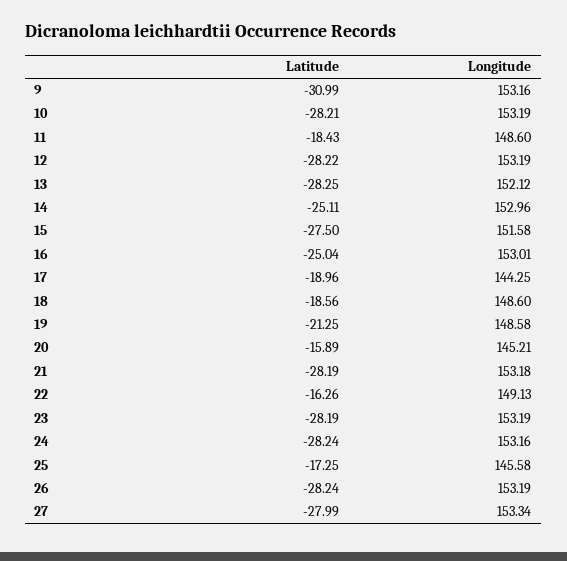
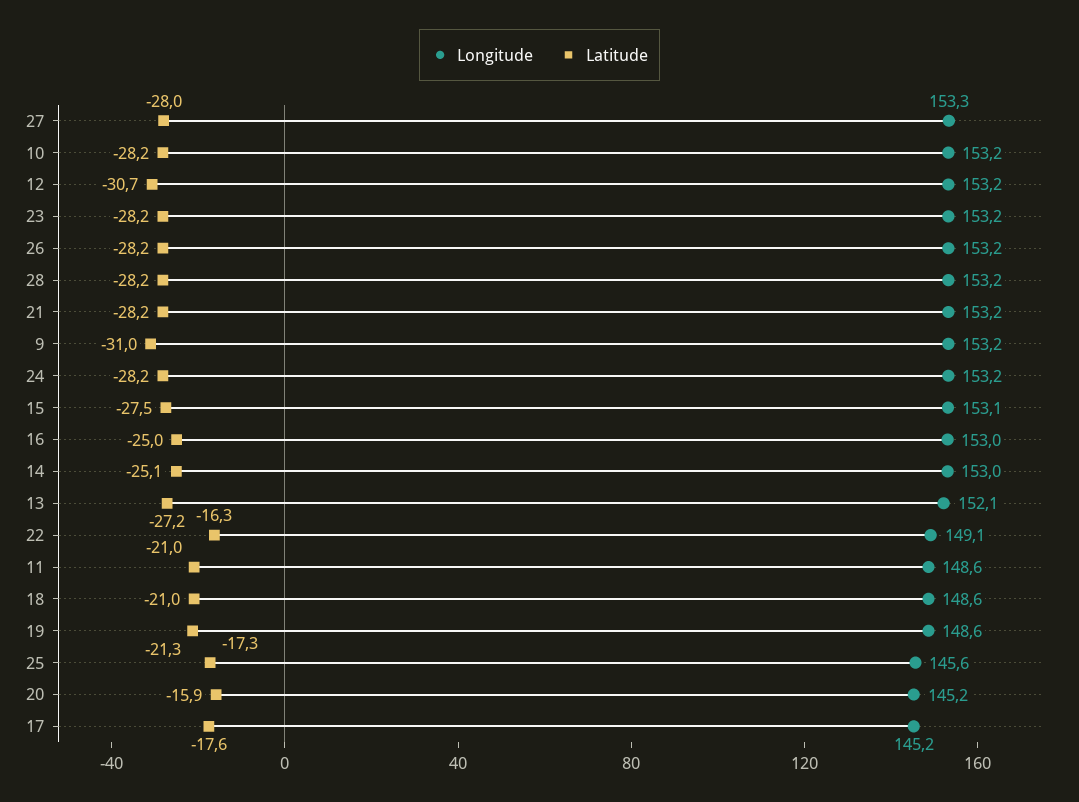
  {
    "Latitude": {
      "9": -30.99,
      "10": -28.21,
-     "11": -18.43,
+     "11": -21,
-     "12": -28.22,
+     "12": -30.7,
-     "13": -28.25,
+     "13": -27.2,
      "14": -25.11,
      "15": -27.5,
      "16": -25.04,
-     "17": -18.96,
+     "17": -17.6,
-     "18": -18.56,
+     "18": -21,
      "19": -21.25,
      "20": -15.89,
      "21": -28.19,
      "22": -16.26,
      "23": -28.19,
      "24": -28.24,
      "25": -17.25,
      "26": -28.24,
-     "27": -27.99
+     "27": -27.99,
+     "28": -28.2
    },
    "Longitude": {
      "9": 153.16,
      "10": 153.19,
      "11": 148.6,
      "12": 153.19,
      "13": 152.12,
      "14": 152.96,
-     "15": 151.58,
+     "15": 153.1,
      "16": 153.01,
-     "17": 144.25,
+     "17": 145.2,
      "18": 148.6,
      "19": 148.58,
      "20": 145.21,
      "21": 153.18,
      "22": 149.13,
      "23": 153.19,
      "24": 153.16,
      "25": 145.58,
      "26": 153.19,
-     "27": 153.34
+     "27": 153.34,
+     "28": 153.2
    }
  }

